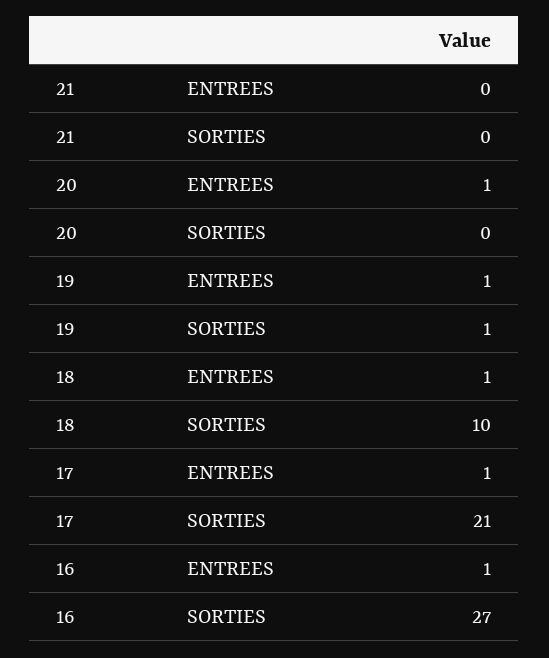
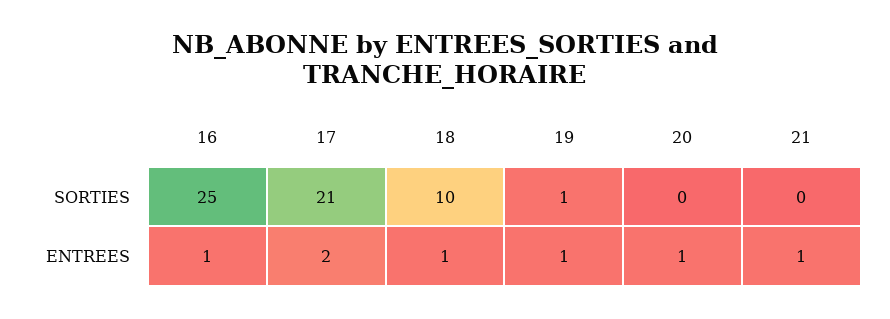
  {
    "21": {
-     "ENTREES": 0,
+     "ENTREES": 1,
      "SORTIES": 0
    },
    "20": {
      "ENTREES": 1,
      "SORTIES": 0
    },
    "19": {
      "ENTREES": 1,
      "SORTIES": 1
    },
    "18": {
      "ENTREES": 1,
      "SORTIES": 10
    },
    "17": {
-     "ENTREES": 1,
+     "ENTREES": 2,
      "SORTIES": 21
    },
    "16": {
      "ENTREES": 1,
-     "SORTIES": 27
+     "SORTIES": 25
    }
  }

